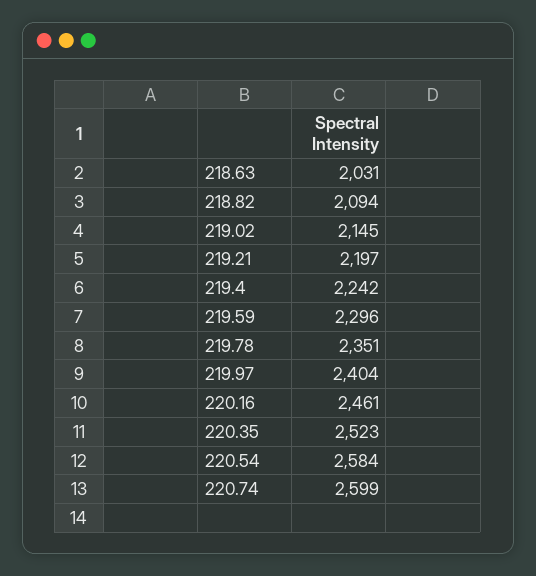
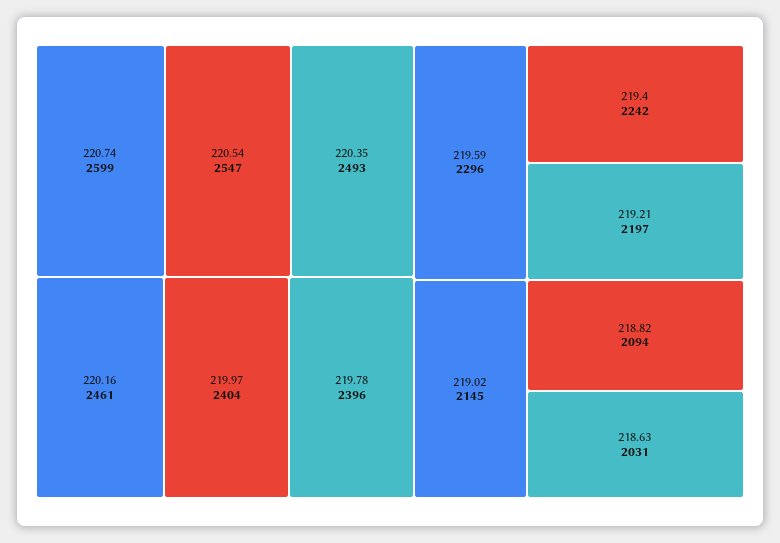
  {
    "218.63": 2031,
    "218.82": 2094,
    "219.02": 2145,
    "219.21": 2197,
    "219.4": 2242,
    "219.59": 2296,
-   "219.78": 2351,
+   "219.78": 2396,
    "219.97": 2404,
    "220.16": 2461,
-   "220.35": 2523,
+   "220.35": 2493,
-   "220.54": 2584,
+   "220.54": 2547,
    "220.74": 2599
  }

